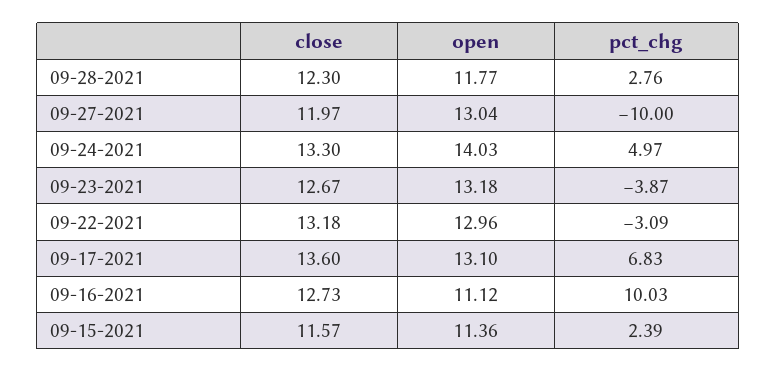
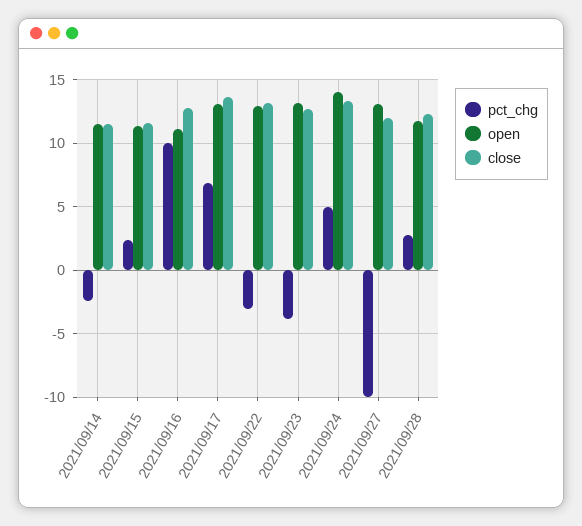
  {
    "close": {
      "09-28-2021": 12.3,
      "09-27-2021": 11.97,
      "09-24-2021": 13.3,
      "09-23-2021": 12.67,
      "09-22-2021": 13.18,
      "09-17-2021": 13.6,
      "09-16-2021": 12.73,
-     "09-15-2021": 11.57
+     "09-15-2021": 11.57,
+     "2021/09/14": 11.5
    },
    "open": {
      "09-28-2021": 11.77,
      "09-27-2021": 13.04,
      "09-24-2021": 14.03,
      "09-23-2021": 13.18,
      "09-22-2021": 12.96,
      "09-17-2021": 13.1,
      "09-16-2021": 11.12,
-     "09-15-2021": 11.36
+     "09-15-2021": 11.36,
+     "2021/09/14": 11.5
    },
    "pct_chg": {
      "09-28-2021": 2.76,
      "09-27-2021": -10,
      "09-24-2021": 4.97,
      "09-23-2021": -3.87,
      "09-22-2021": -3.09,
      "09-17-2021": 6.83,
      "09-16-2021": 10.03,
-     "09-15-2021": 2.39
+     "09-15-2021": 2.39,
+     "2021/09/14": -2.5
    }
  }

